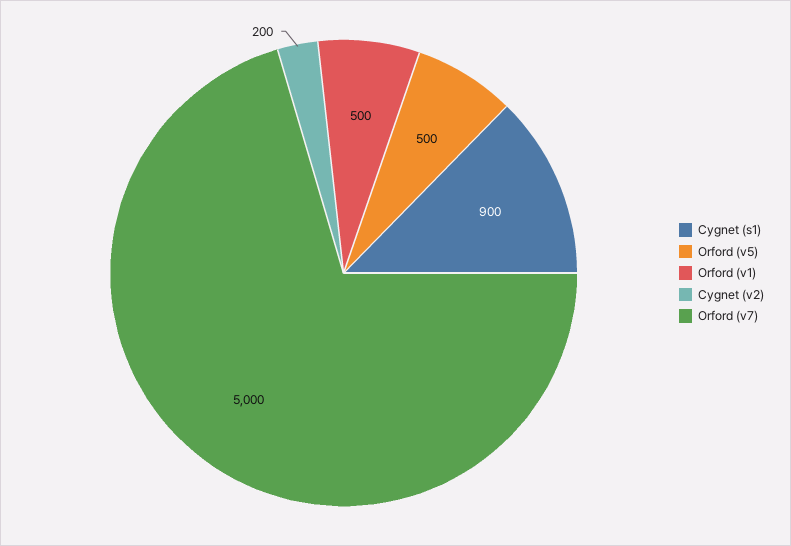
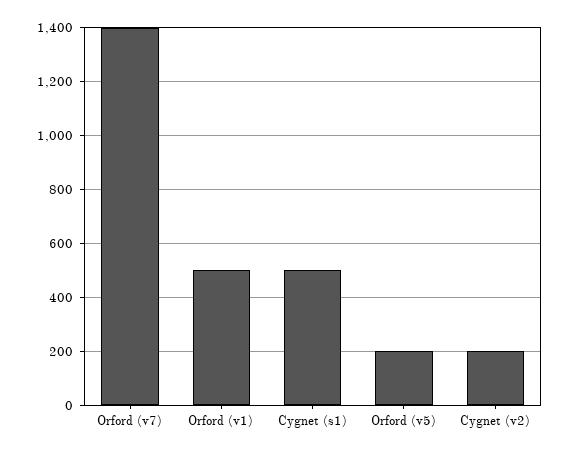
  {
-   "Cygnet (s1)": 900,
+   "Cygnet (s1)": 500,
-   "Orford (v5)": 500,
+   "Orford (v5)": 200,
    "Orford (v1)": 500,
    "Cygnet (v2)": 200,
-   "Orford (v7)": 5000
+   "Orford (v7)": 1400
  }

